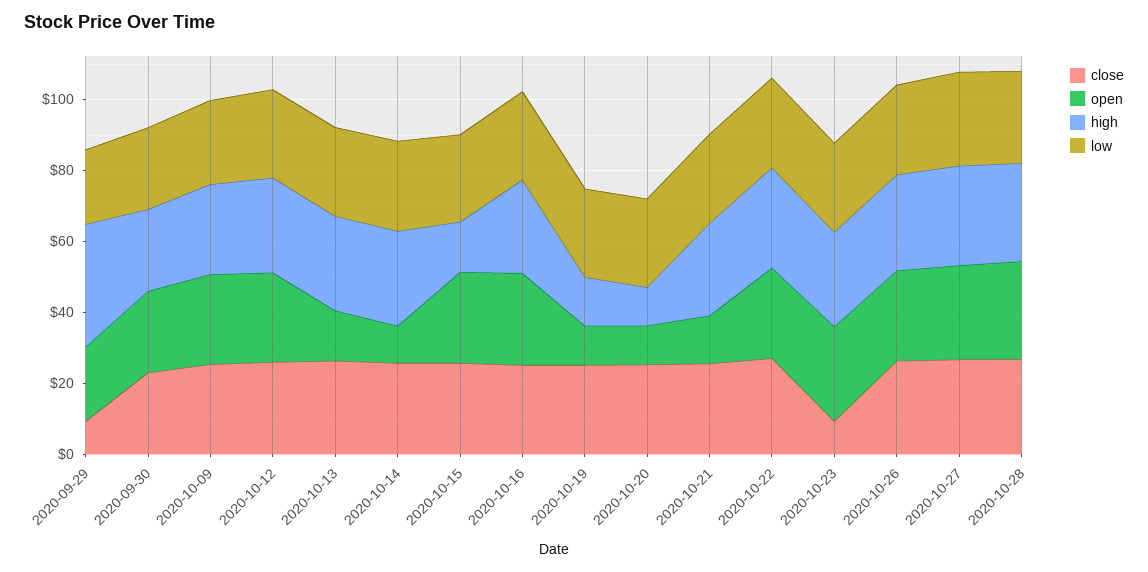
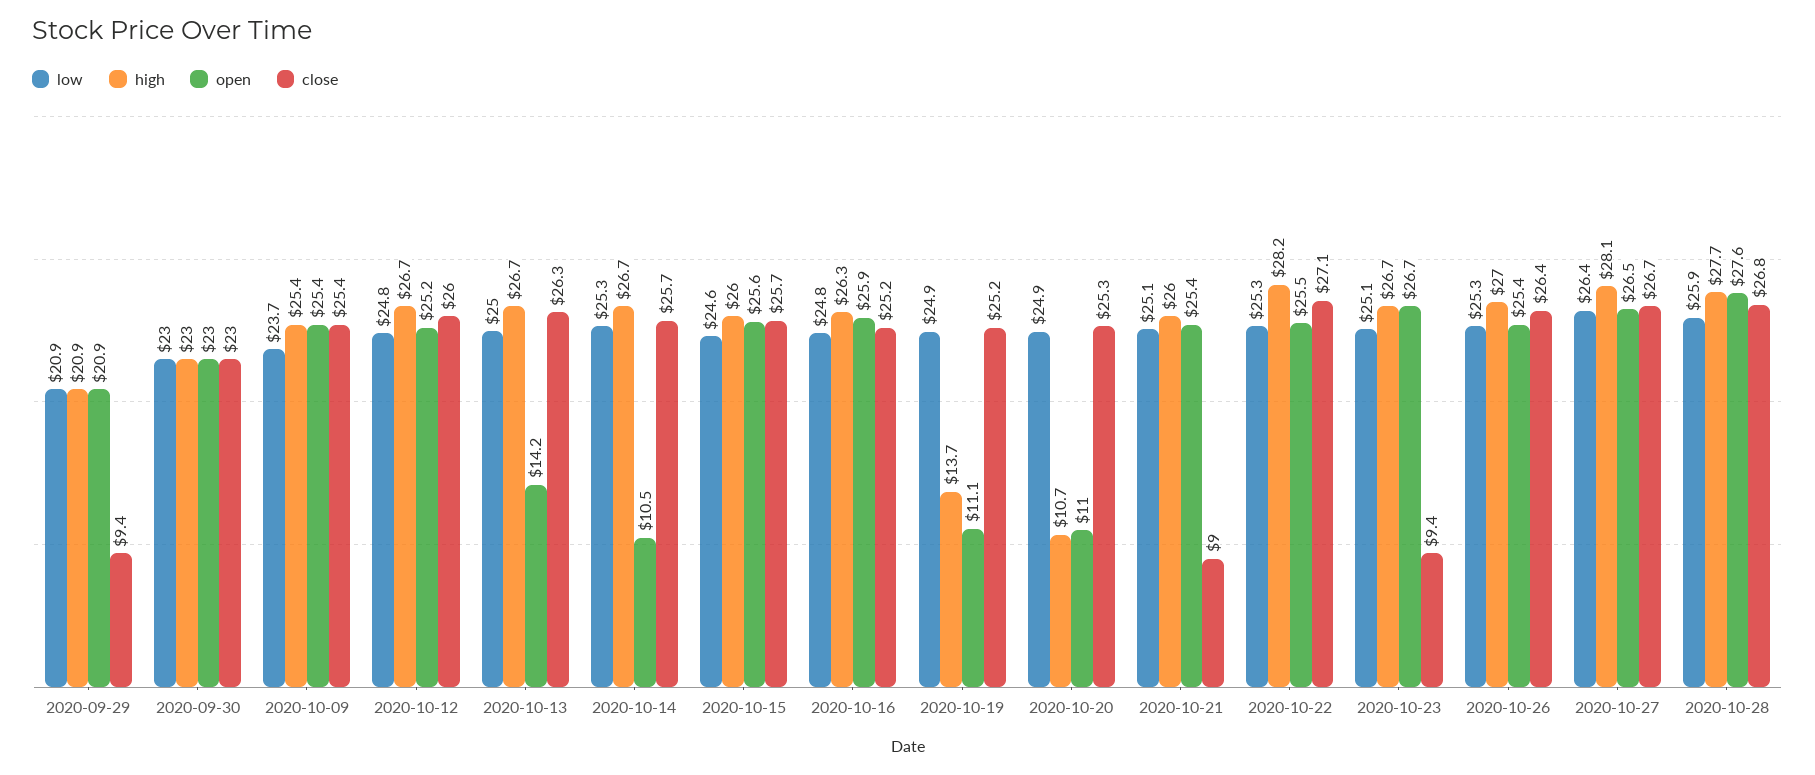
  {
    "close": {
      "2020-09-29": 9.4,
      "2020-09-30": 23,
      "2020-10-09": 25.4,
      "2020-10-12": 26,
      "2020-10-13": 26.3,
      "2020-10-14": 25.7,
      "2020-10-15": 25.7,
      "2020-10-16": 25.2,
      "2020-10-19": 25.2,
      "2020-10-20": 25.3,
-     "2020-10-21": 25,
+     "2020-10-21": 9,
      "2020-10-22": 27.1,
      "2020-10-23": 9.4,
      "2020-10-26": 26.4,
      "2020-10-27": 26.7,
      "2020-10-28": 26.8
    },
    "open": {
      "2020-09-29": 20.9,
      "2020-09-30": 23,
      "2020-10-09": 25.4,
      "2020-10-12": 25.2,
      "2020-10-13": 14.2,
      "2020-10-14": 10.5,
      "2020-10-15": 25.6,
      "2020-10-16": 25.9,
      "2020-10-19": 11.1,
      "2020-10-20": 11,
-     "2020-10-21": 15,
+     "2020-10-21": 25.4,
      "2020-10-22": 25.5,
      "2020-10-23": 26.7,
      "2020-10-26": 25.4,
      "2020-10-27": 26.5,
      "2020-10-28": 27.6
    },
    "high": {
-     "2020-09-29": 35,
+     "2020-09-29": 20.9,
      "2020-09-30": 23,
      "2020-10-09": 25.4,
      "2020-10-12": 26.7,
      "2020-10-13": 26.7,
      "2020-10-14": 26.7,
-     "2020-10-15": 15,
+     "2020-10-15": 26,
      "2020-10-16": 26.3,
      "2020-10-19": 13.7,
      "2020-10-20": 10.7,
      "2020-10-21": 26,
      "2020-10-22": 28.2,
      "2020-10-23": 26.7,
      "2020-10-26": 27,
      "2020-10-27": 28.1,
      "2020-10-28": 27.7
    },
    "low": {
      "2020-09-29": 20.9,
      "2020-09-30": 23,
      "2020-10-09": 23.7,
      "2020-10-12": 24.8,
      "2020-10-13": 25,
      "2020-10-14": 25.3,
      "2020-10-15": 24.6,
      "2020-10-16": 24.8,
      "2020-10-19": 24.9,
      "2020-10-20": 24.9,
      "2020-10-21": 25.1,
      "2020-10-22": 25.3,
      "2020-10-23": 25.1,
      "2020-10-26": 25.3,
      "2020-10-27": 26.4,
      "2020-10-28": 25.9
    }
  }

